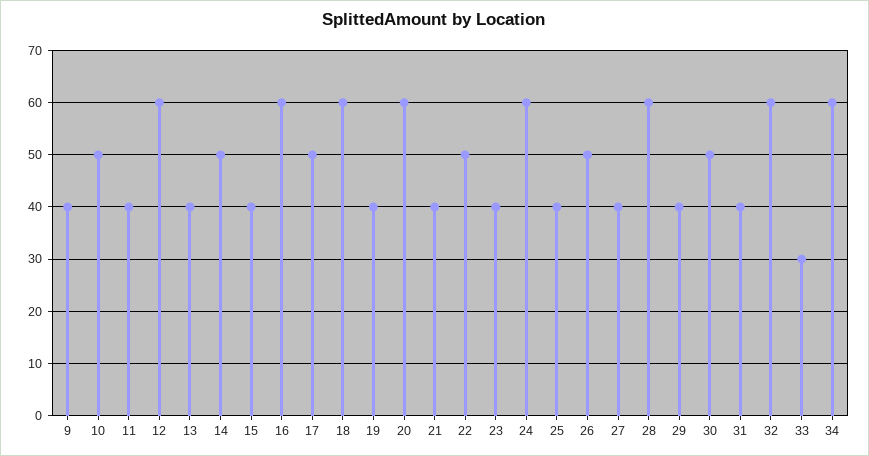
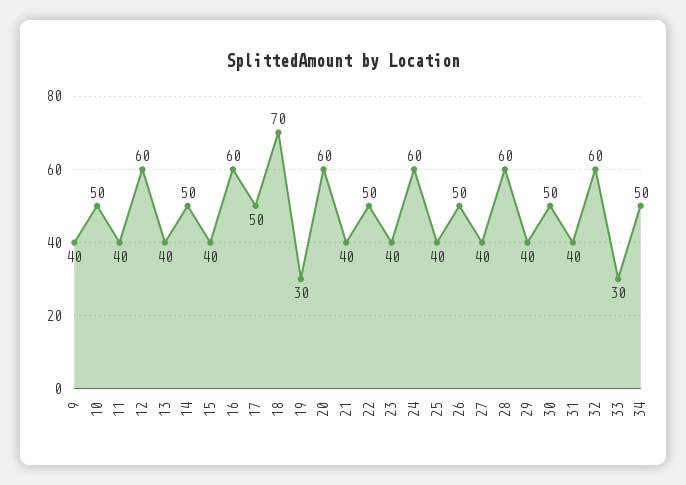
  {
    "9": 40,
    "10": 50,
    "11": 40,
    "12": 60,
    "13": 40,
    "14": 50,
    "15": 40,
    "16": 60,
    "17": 50,
-   "18": 60,
+   "18": 70,
-   "19": 40,
+   "19": 30,
    "20": 60,
    "21": 40,
    "22": 50,
    "23": 40,
    "24": 60,
    "25": 40,
    "26": 50,
    "27": 40,
    "28": 60,
    "29": 40,
    "30": 50,
    "31": 40,
    "32": 60,
    "33": 30,
-   "34": 60
+   "34": 50
  }

